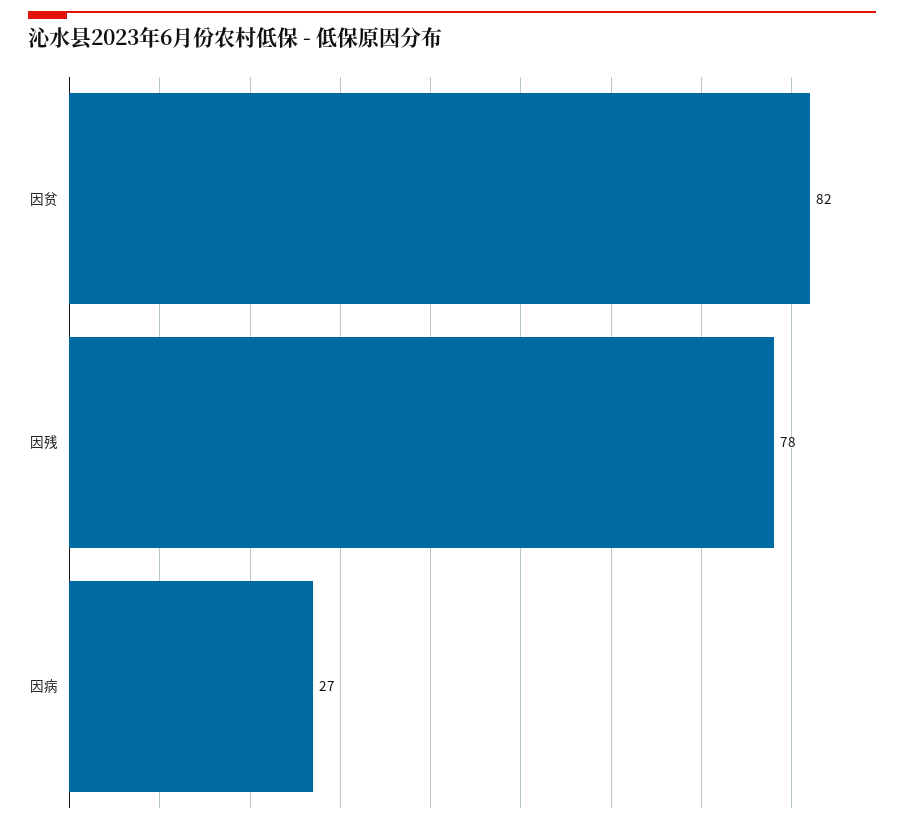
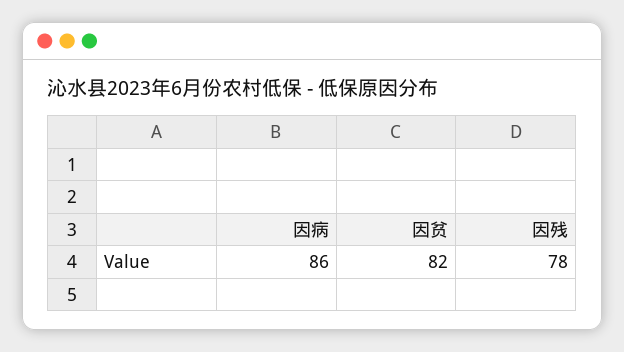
  {
    "因贫": 82,
    "因残": 78,
-   "因病": 27
+   "因病": 86
  }

